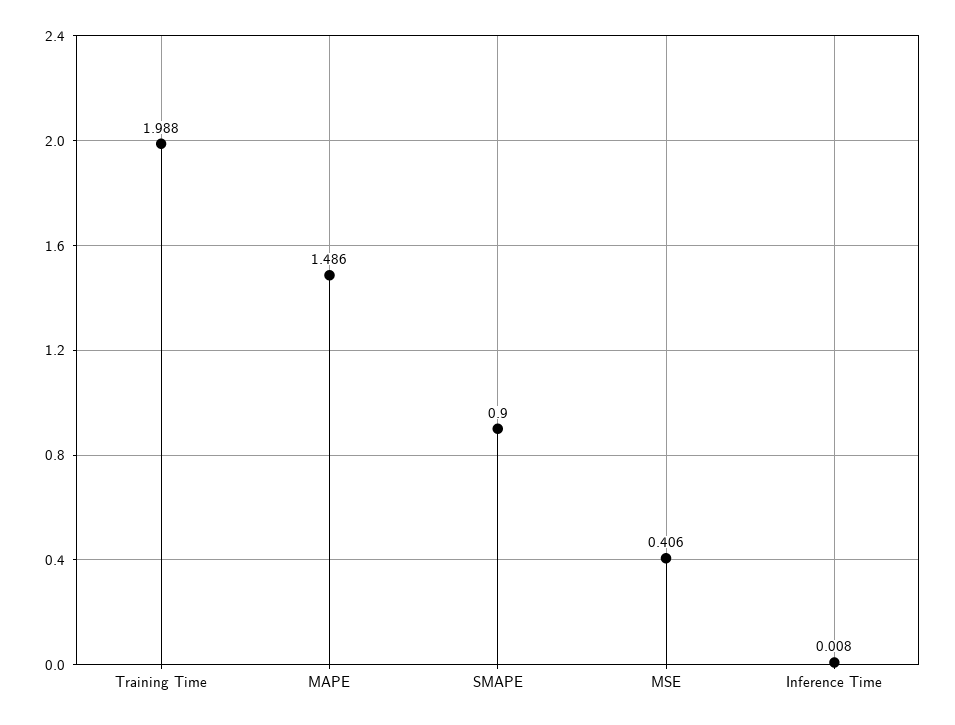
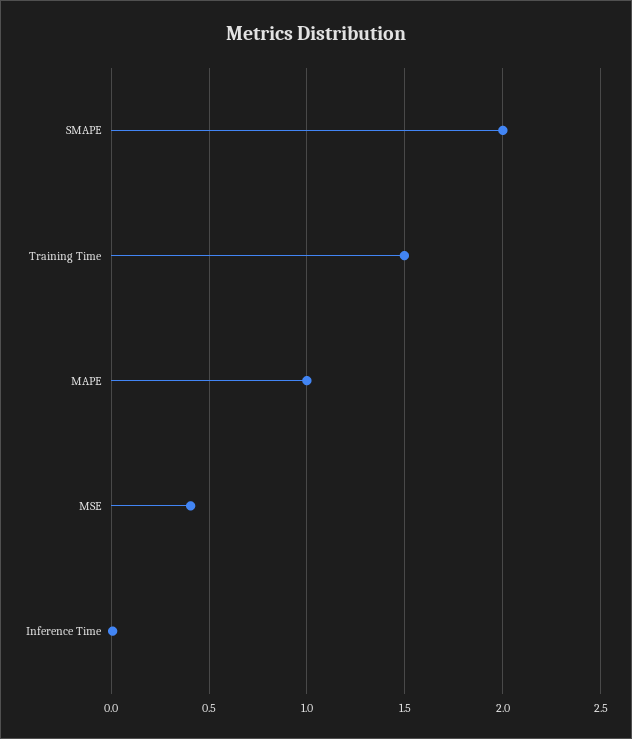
  {
-   "Training Time": 1.988,
+   "Training Time": 1.5,
-   "MAPE": 1.486,
+   "MAPE": 1,
-   "SMAPE": 0.9,
+   "SMAPE": 2,
    "MSE": 0.406,
    "Inference Time": 0.008
  }

